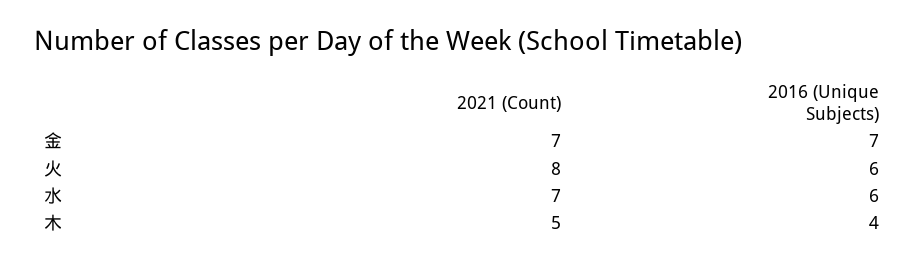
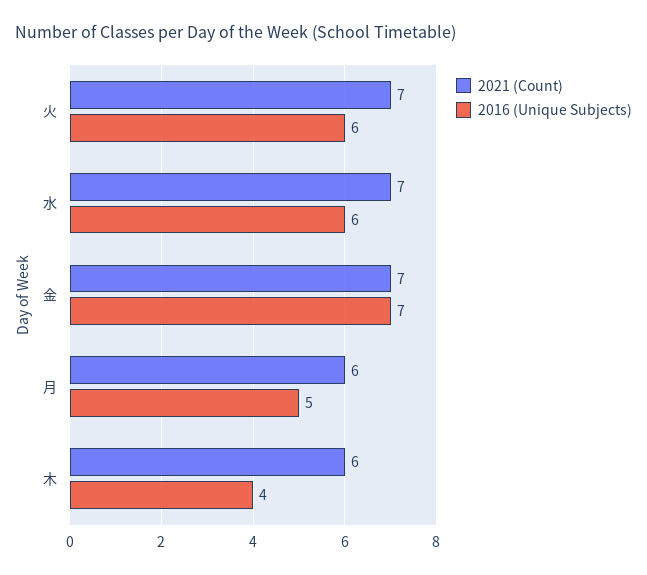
  {
    "2021 (Count)": {
      "金": 7,
-     "火": 8,
+     "火": 7,
      "水": 7,
-     "木": 5
+     "木": 6,
+     "月": 6
    },
    "2016 (Unique Subjects)": {
      "金": 7,
      "火": 6,
      "水": 6,
-     "木": 4
+     "木": 4,
+     "月": 5
    }
  }

